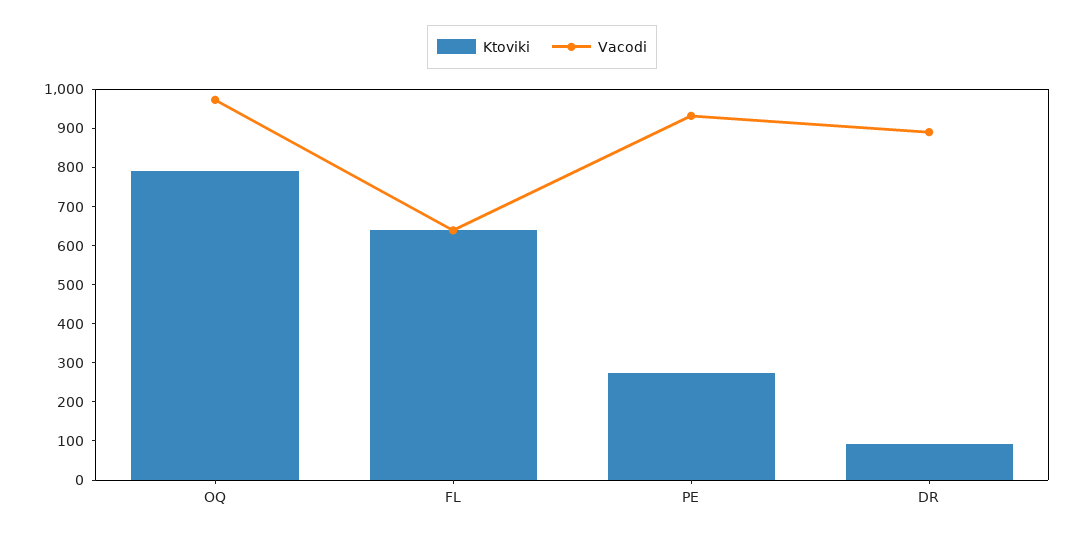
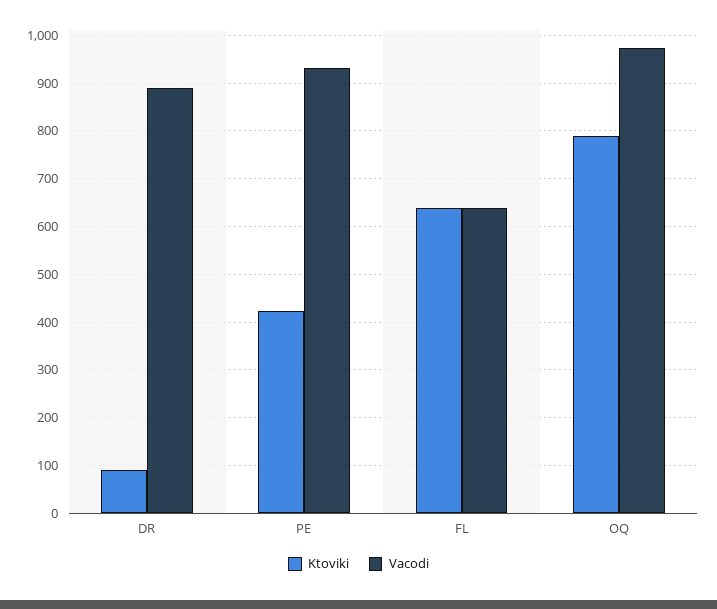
  {
    "Ktoviki": {
      "OQ": 800,
      "FL": 640,
-     "PE": 275,
+     "PE": 420,
      "DR": 100
    },
    "Vacodi": {
      "OQ": 980,
      "FL": 640,
      "PE": 940,
      "DR": 900
    }
  }

